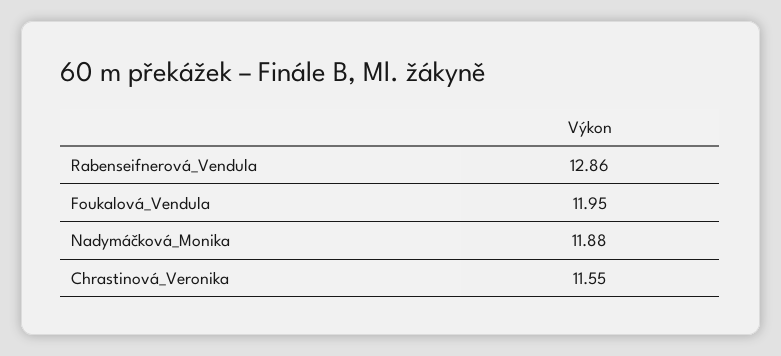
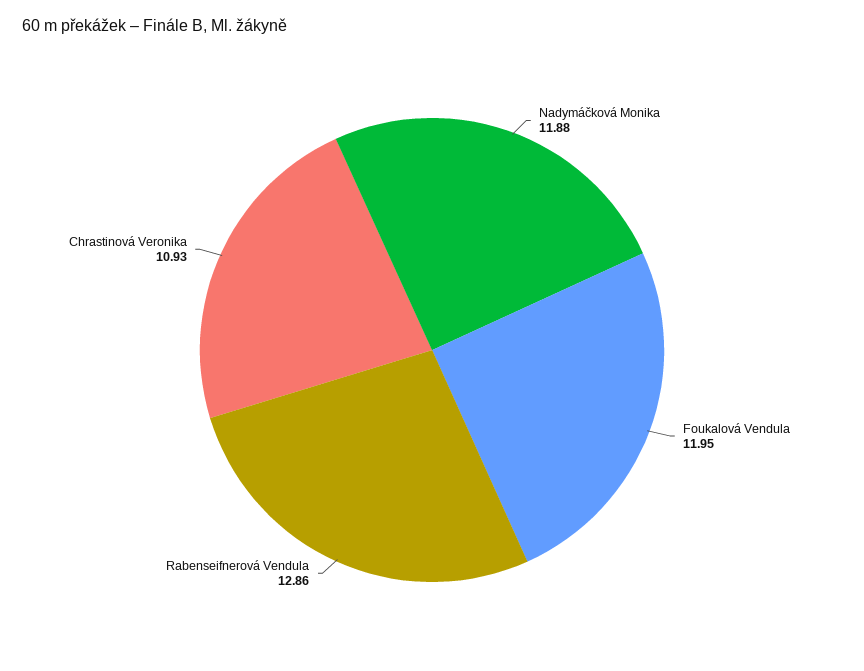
  {
    "Rabenseifnerová_Vendula": 12.86,
    "Foukalová_Vendula": 11.95,
    "Nadymáčková_Monika": 11.88,
-   "Chrastinová_Veronika": 11.55
+   "Chrastinová_Veronika": 10.93
  }

